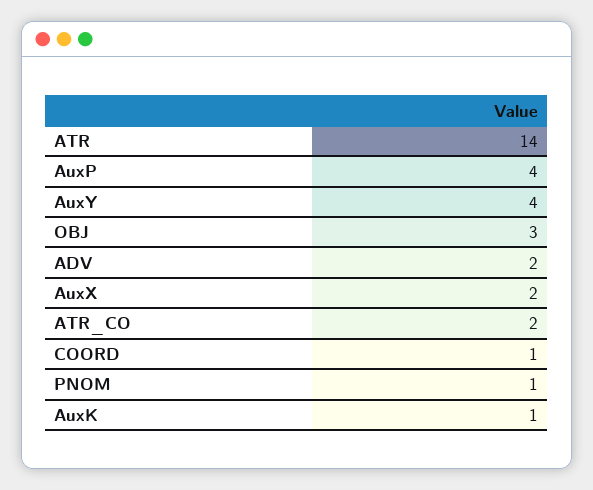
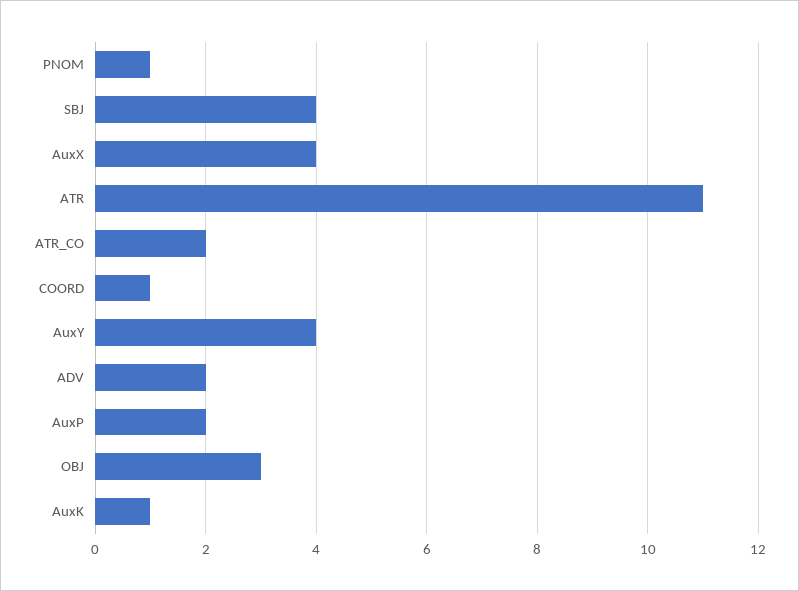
  {
-   "ATR": 14,
+   "ATR": 11,
-   "AuxP": 4,
+   "AuxP": 2,
    "AuxY": 4,
    "OBJ": 3,
    "ADV": 2,
-   "AuxX": 2,
+   "AuxX": 4,
    "ATR_CO": 2,
    "COORD": 1,
    "PNOM": 1,
-   "AuxK": 1
+   "AuxK": 1,
+   "SBJ": 4
  }

